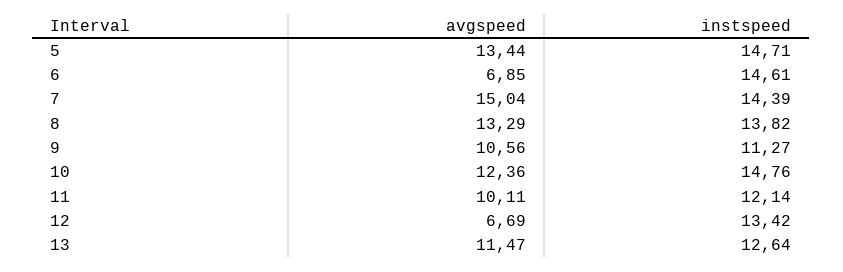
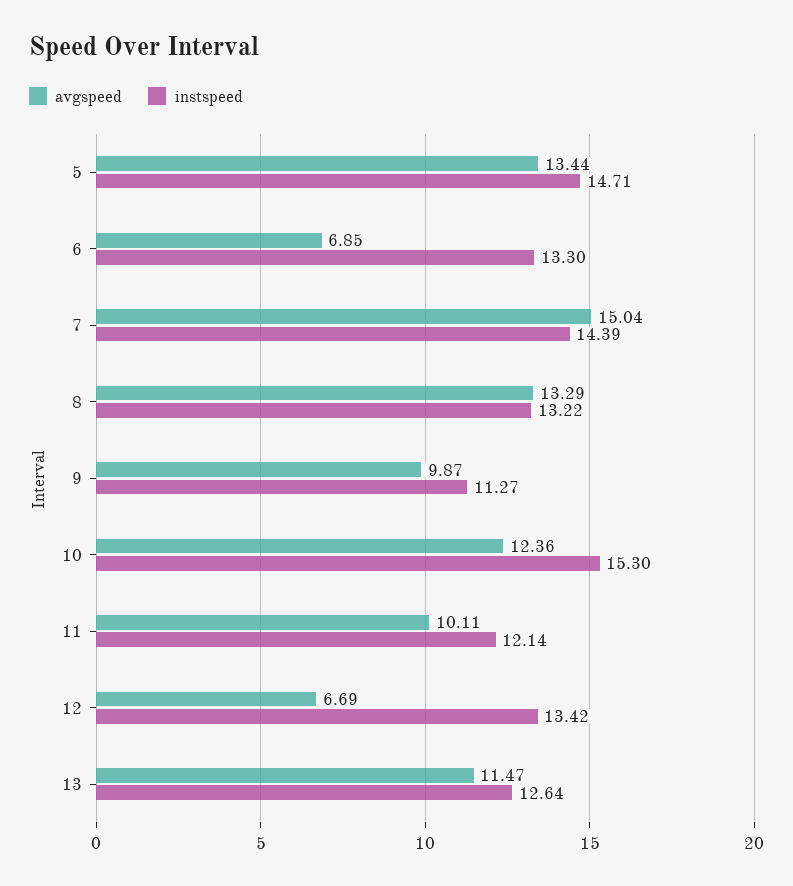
  {
    "avgspeed": {
      "5": 13.44,
      "6": 6.85,
      "7": 15.04,
      "8": 13.29,
-     "9": 10.56,
+     "9": 9.87,
      "10": 12.36,
      "11": 10.11,
      "12": 6.69,
      "13": 11.47
    },
    "instspeed": {
      "5": 14.71,
-     "6": 14.61,
+     "6": 13.3,
      "7": 14.39,
-     "8": 13.82,
+     "8": 13.22,
      "9": 11.27,
-     "10": 14.76,
+     "10": 15.3,
      "11": 12.14,
      "12": 13.42,
      "13": 12.64
    }
  }

